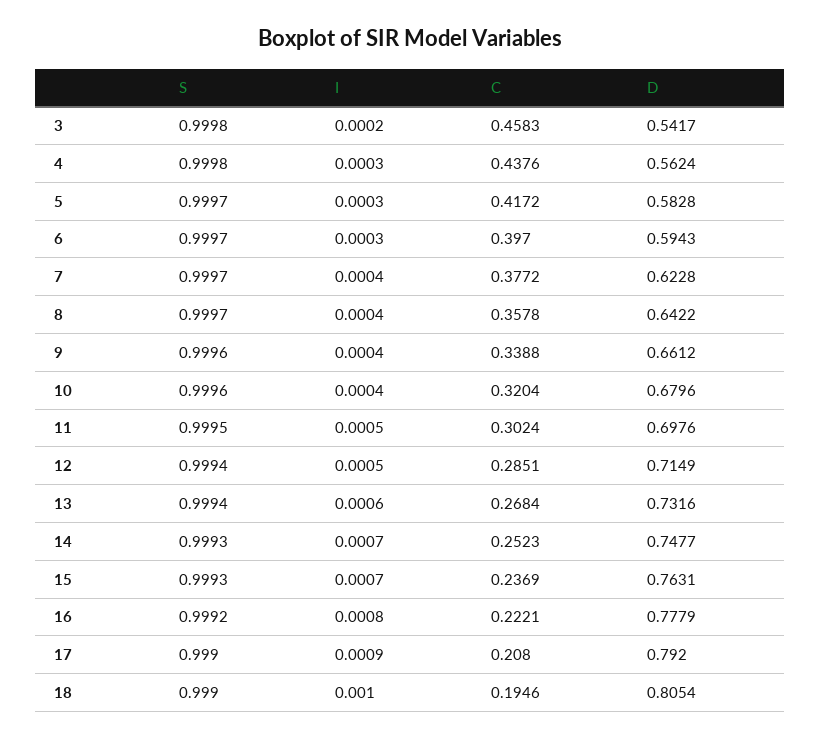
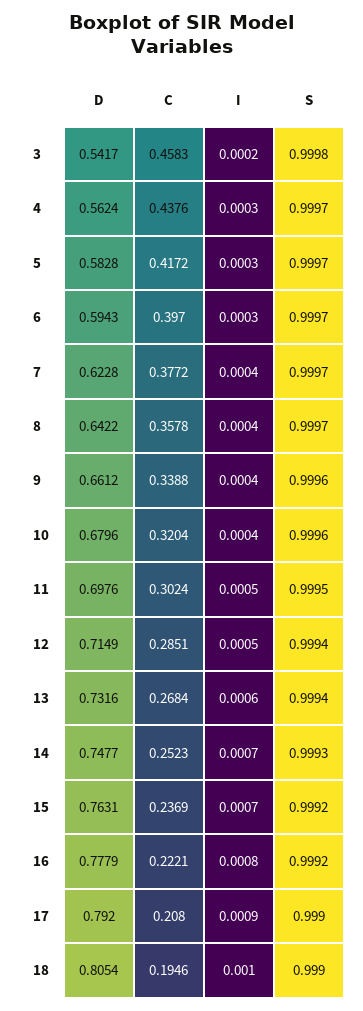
  {
    "S": {
      "3": 0.9998,
-     "4": 0.9998,
+     "4": 0.9997,
      "5": 0.9997,
      "6": 0.9997,
      "7": 0.9997,
      "8": 0.9997,
      "9": 0.9996,
      "10": 0.9996,
      "11": 0.9995,
      "12": 0.9994,
      "13": 0.9994,
      "14": 0.9993,
-     "15": 0.9993,
+     "15": 0.9992,
      "16": 0.9992,
      "17": 0.999,
      "18": 0.999
    },
    "I": {
      "3": 0.0002,
      "4": 0.0003,
      "5": 0.0003,
      "6": 0.0003,
      "7": 0.0004,
      "8": 0.0004,
      "9": 0.0004,
      "10": 0.0004,
      "11": 0.0005,
      "12": 0.0005,
      "13": 0.0006,
      "14": 0.0007,
      "15": 0.0007,
      "16": 0.0008,
      "17": 0.0009,
      "18": 0.001
    },
    "C": {
      "3": 0.4583,
      "4": 0.4376,
      "5": 0.4172,
      "6": 0.397,
      "7": 0.3772,
      "8": 0.3578,
      "9": 0.3388,
      "10": 0.3204,
      "11": 0.3024,
      "12": 0.2851,
      "13": 0.2684,
      "14": 0.2523,
      "15": 0.2369,
      "16": 0.2221,
      "17": 0.208,
      "18": 0.1946
    },
    "D": {
      "3": 0.5417,
      "4": 0.5624,
      "5": 0.5828,
      "6": 0.5943,
      "7": 0.6228,
      "8": 0.6422,
      "9": 0.6612,
      "10": 0.6796,
      "11": 0.6976,
      "12": 0.7149,
      "13": 0.7316,
      "14": 0.7477,
      "15": 0.7631,
      "16": 0.7779,
      "17": 0.792,
      "18": 0.8054
    }
  }

